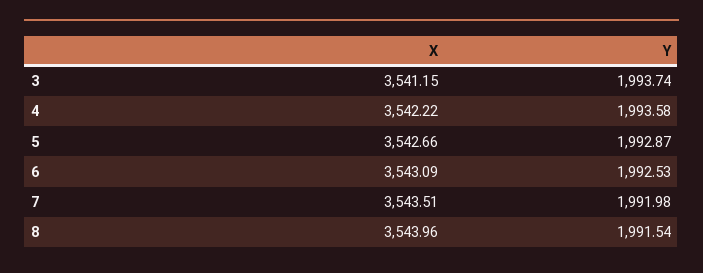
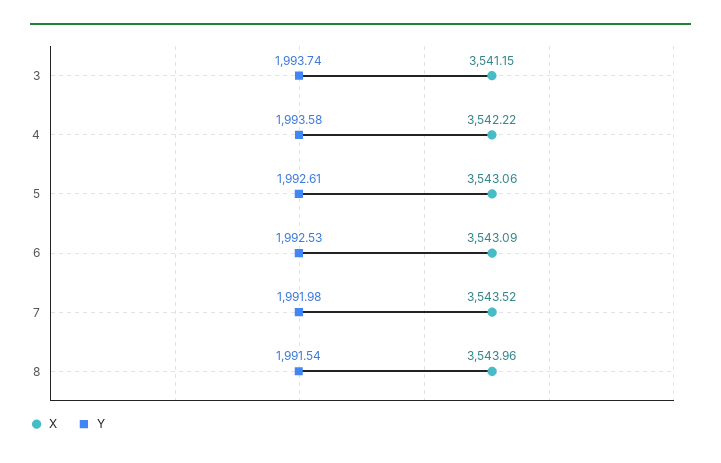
  {
    "X": {
      "3": 3541.15,
      "4": 3542.22,
-     "5": 3542.66,
+     "5": 3543.06,
      "6": 3543.09,
-     "7": 3543.51,
+     "7": 3543.52,
      "8": 3543.96
    },
    "Y": {
      "3": 1993.74,
      "4": 1993.58,
-     "5": 1992.87,
+     "5": 1992.61,
      "6": 1992.53,
      "7": 1991.98,
      "8": 1991.54
    }
  }

